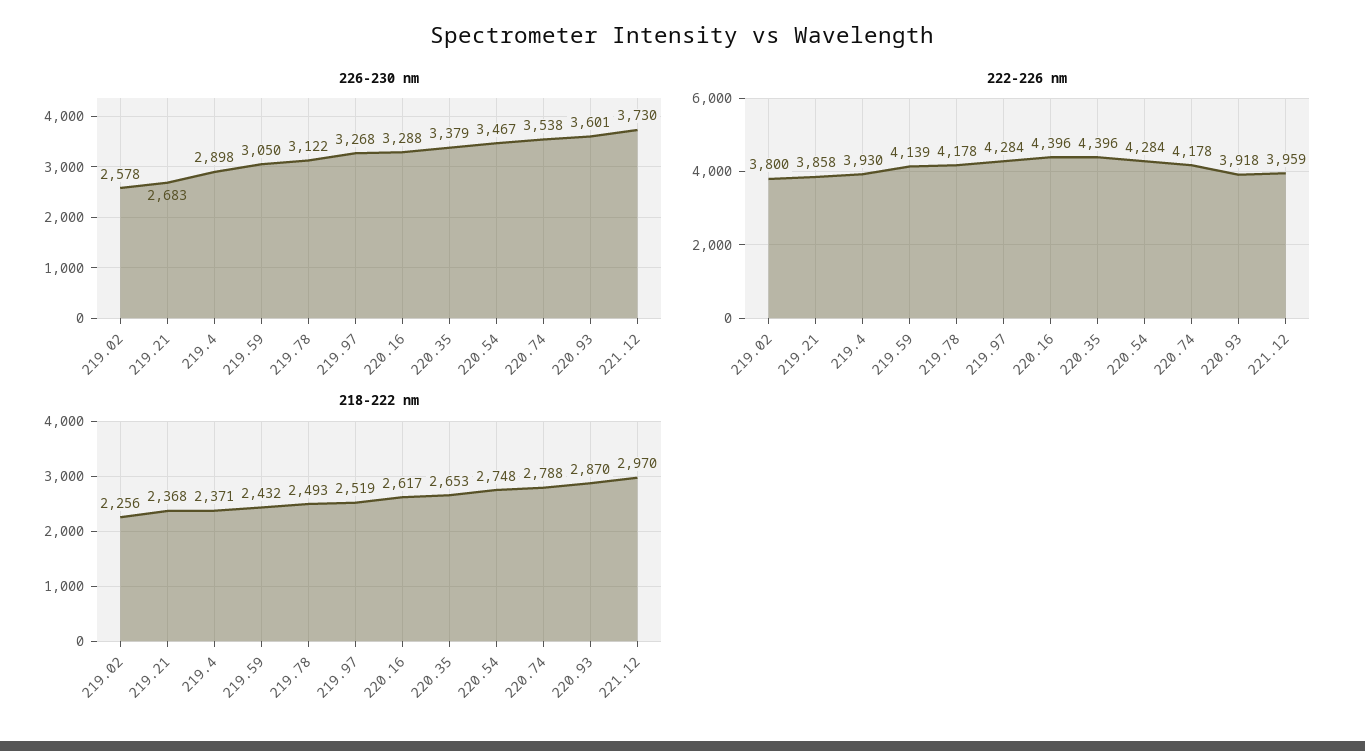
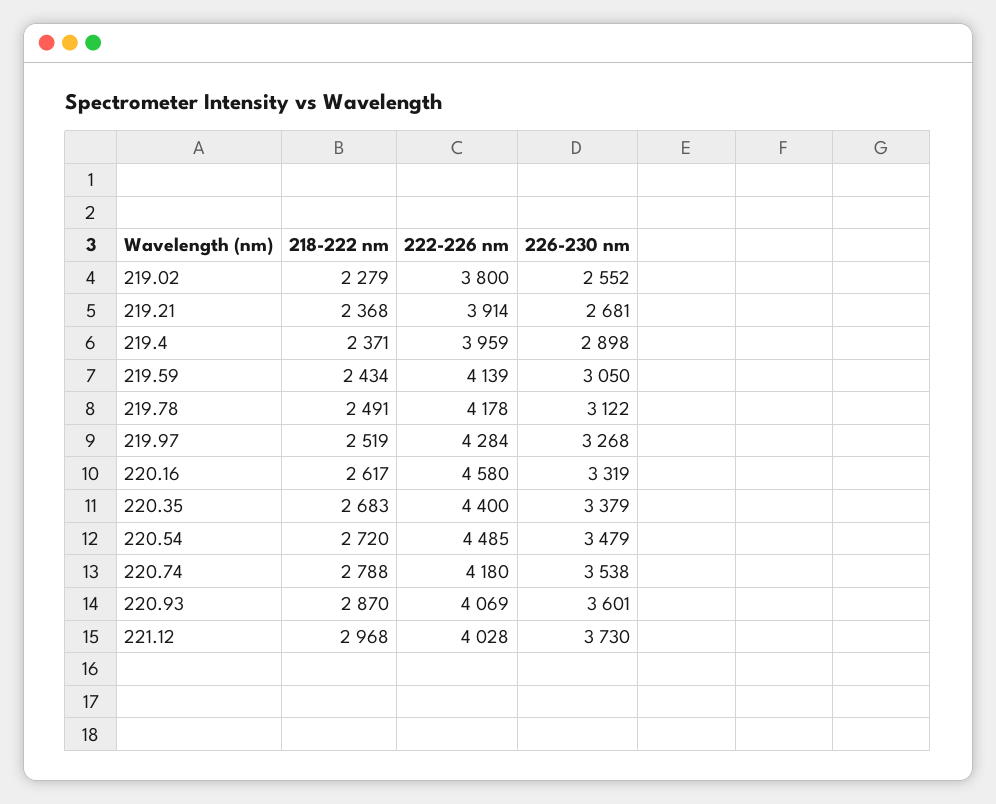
  {
    "226-230 nm": {
-     "219.02": 2578,
+     "219.02": 2552,
-     "219.21": 2683,
+     "219.21": 2681,
      "219.4": 2898,
      "219.59": 3050,
      "219.78": 3122,
      "219.97": 3268,
-     "220.16": 3288,
+     "220.16": 3319,
      "220.35": 3379,
-     "220.54": 3467,
+     "220.54": 3479,
      "220.74": 3538,
      "220.93": 3601,
      "221.12": 3730
    },
    "222-226 nm": {
      "219.02": 3800,
-     "219.21": 3858,
+     "219.21": 3914,
-     "219.4": 3930,
+     "219.4": 3959,
      "219.59": 4139,
      "219.78": 4178,
      "219.97": 4284,
-     "220.16": 4396,
+     "220.16": 4580,
-     "220.35": 4396,
+     "220.35": 4400,
-     "220.54": 4284,
+     "220.54": 4485,
-     "220.74": 4178,
+     "220.74": 4180,
-     "220.93": 3918,
+     "220.93": 4069,
-     "221.12": 3959
+     "221.12": 4028
    },
    "218-222 nm": {
-     "219.02": 2256,
+     "219.02": 2279,
      "219.21": 2368,
      "219.4": 2371,
-     "219.59": 2432,
+     "219.59": 2434,
-     "219.78": 2493,
+     "219.78": 2491,
      "219.97": 2519,
      "220.16": 2617,
-     "220.35": 2653,
+     "220.35": 2683,
-     "220.54": 2748,
+     "220.54": 2720,
      "220.74": 2788,
      "220.93": 2870,
-     "221.12": 2970
+     "221.12": 2968
    }
  }

